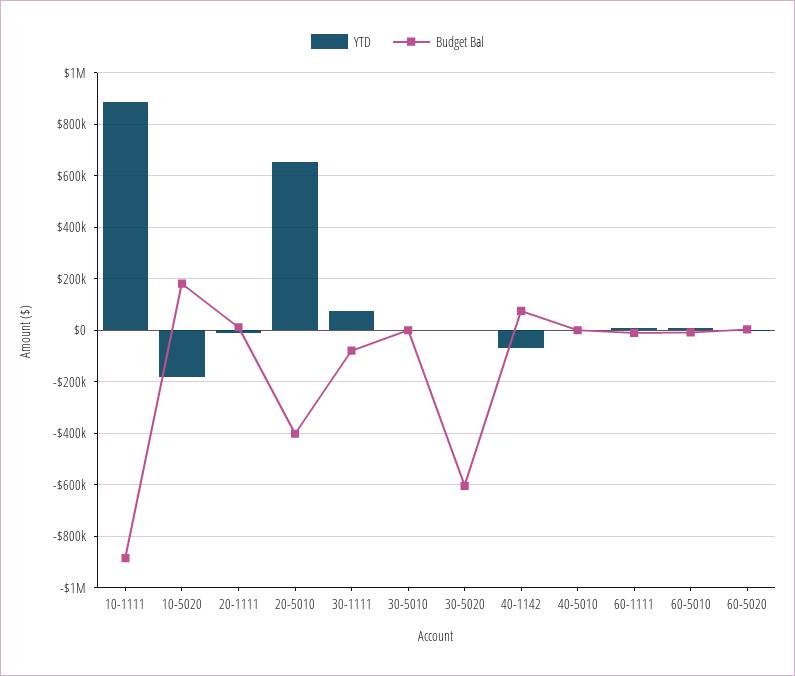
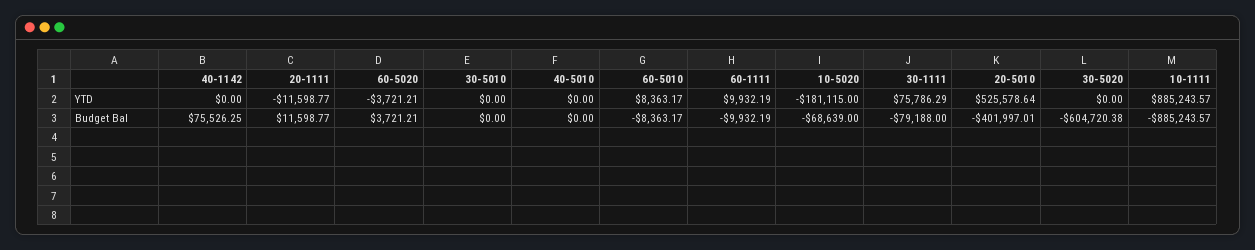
  {
    "YTD": {
      "10-1111": 885243.57,
      "10-5020": -181115,
      "20-1111": -11598.77,
-     "20-5010": 650000,
+     "20-5010": 525578.64,
      "30-1111": 75786.29,
      "30-5010": 0,
      "30-5020": 0,
-     "40-1142": -75000,
+     "40-1142": 0,
      "40-5010": 0,
      "60-1111": 9932.19,
      "60-5010": 8363.17,
      "60-5020": -3721.21
    },
    "Budget Bal": {
      "10-1111": -885243.57,
-     "10-5020": 175000,
+     "10-5020": -68639,
      "20-1111": 11598.77,
      "20-5010": -401997.01,
      "30-1111": -79188,
      "30-5010": 0,
      "30-5020": -604720.38,
      "40-1142": 75526.25,
      "40-5010": 0,
      "60-1111": -9932.19,
      "60-5010": -8363.17,
      "60-5020": 3721.21
    }
  }

